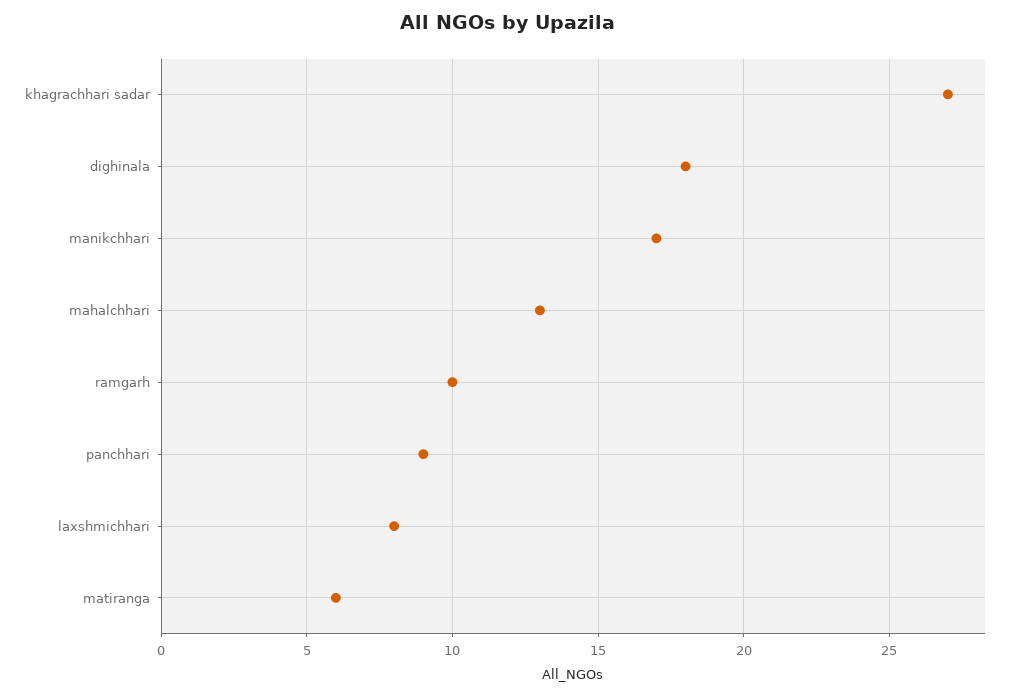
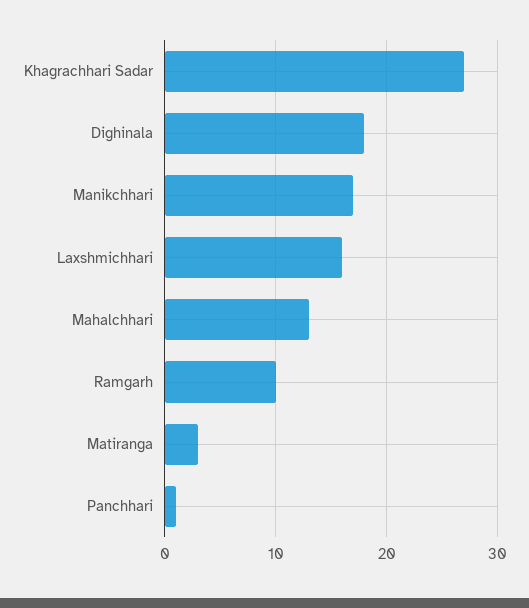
  {
    "khagrachhari sadar": 27,
    "dighinala": 18,
    "manikchhari": 17,
    "mahalchhari": 13,
    "ramgarh": 10,
-   "panchhari": 9,
+   "panchhari": 1,
-   "laxshmichhari": 8,
+   "laxshmichhari": 16,
-   "matiranga": 6
+   "matiranga": 3
  }

